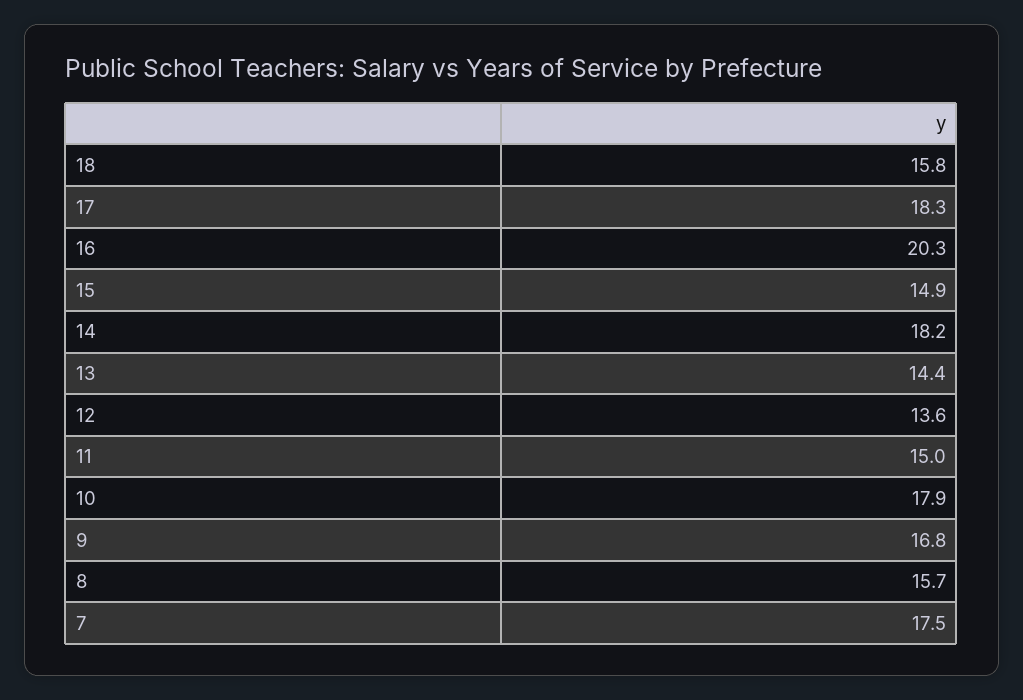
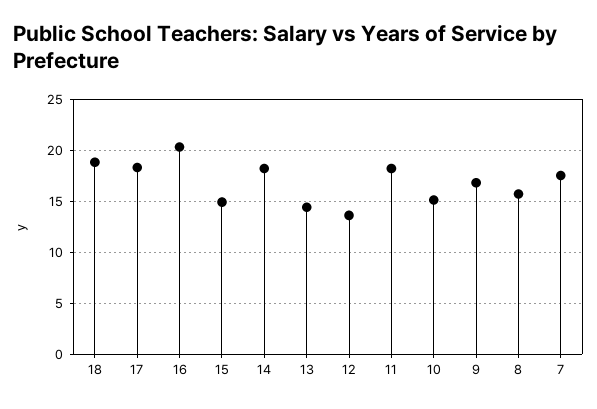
  {
-   "18": 15.8,
+   "18": 19,
    "17": 18.3,
    "16": 20.3,
    "15": 14.9,
    "14": 18.2,
    "13": 14.4,
    "12": 13.6,
-   "11": 15,
+   "11": 18,
-   "10": 17.9,
+   "10": 15,
    "9": 16.8,
    "8": 15.7,
    "7": 17.5
  }

